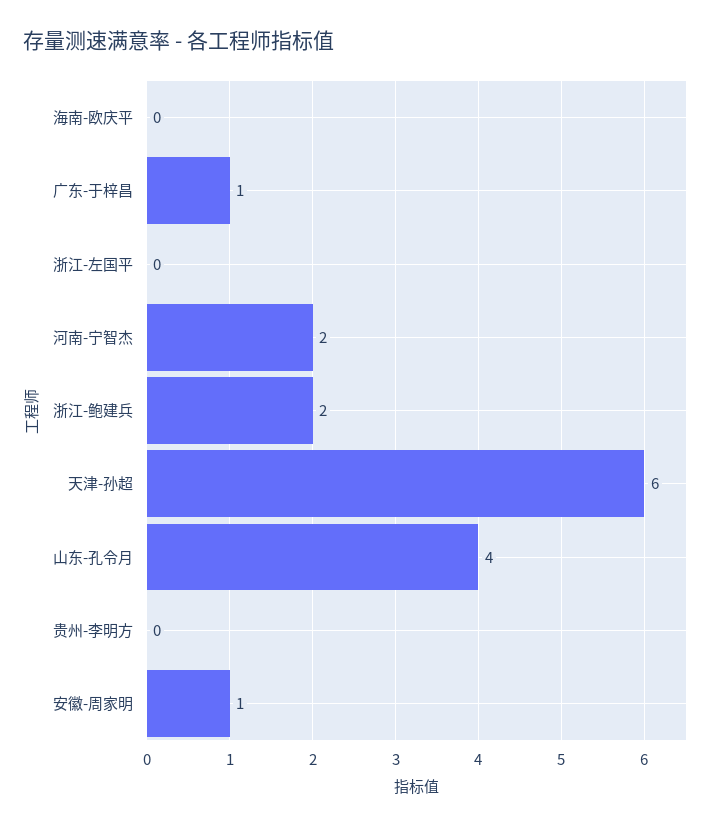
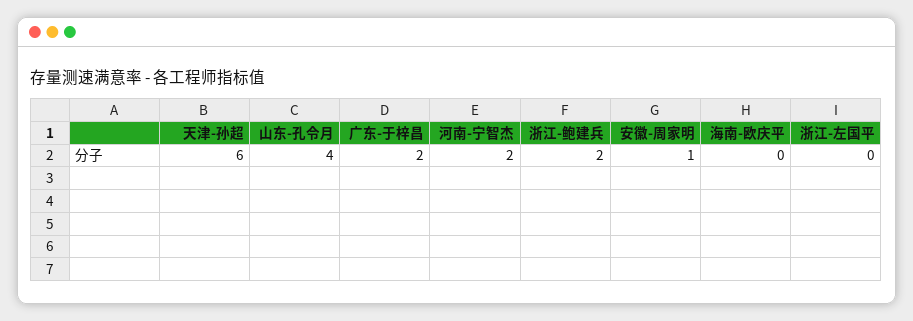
  {
    "海南-欧庆平": 0,
-   "广东-于梓昌": 1,
+   "广东-于梓昌": 2,
    "浙江-左国平": 0,
    "河南-宁智杰": 2,
    "浙江-鲍建兵": 2,
    "天津-孙超": 6,
    "山东-孔令月": 4,
-   "贵州-李明方": 0,
    "安徽-周家明": 1
  }

